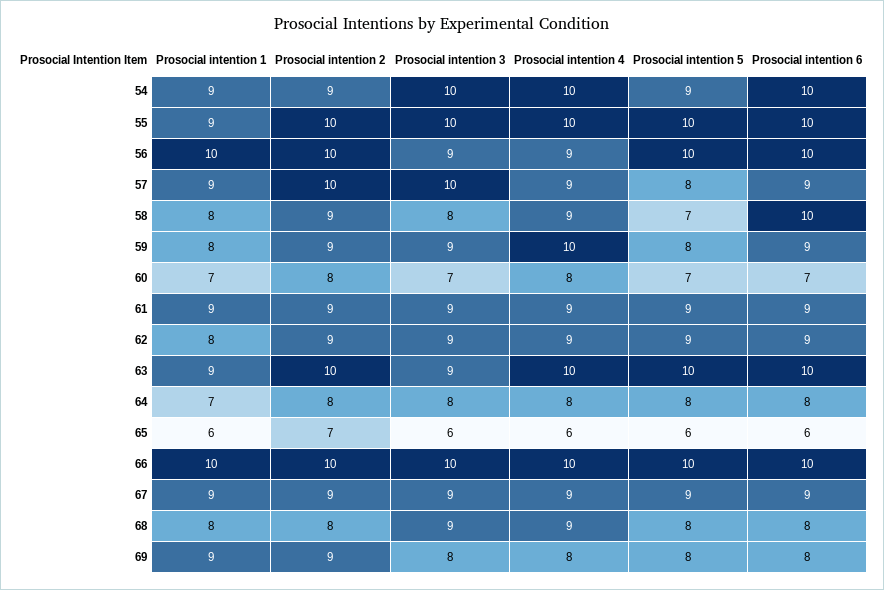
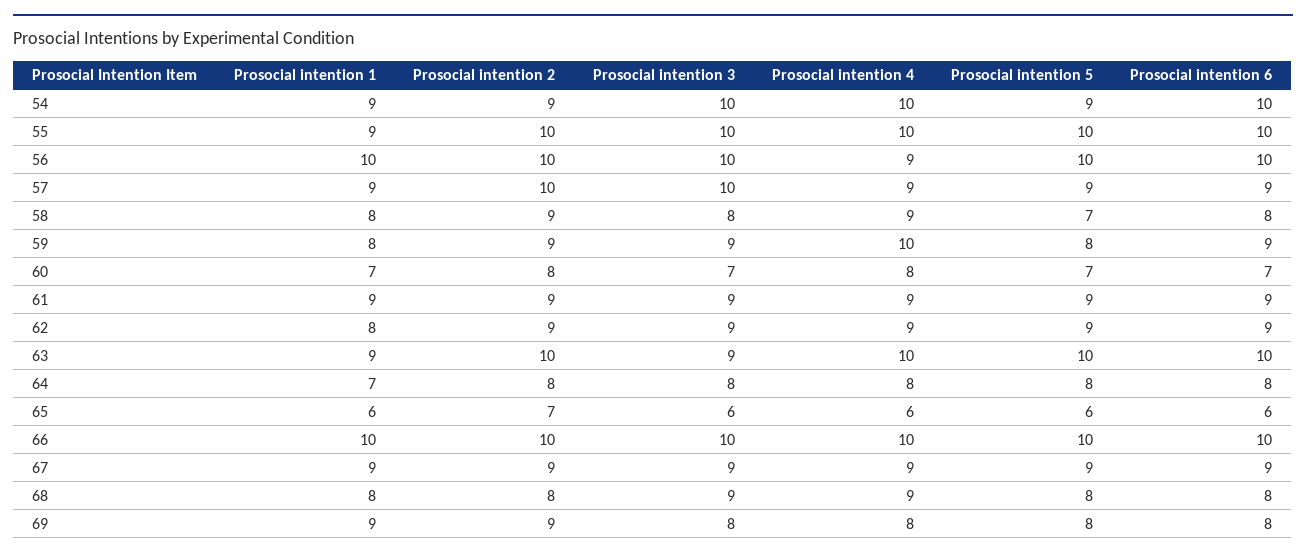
  {
    "Prosocial intention 1": {
      "54": 9,
      "55": 9,
      "56": 10,
      "57": 9,
      "58": 8,
      "59": 8,
      "60": 7,
      "61": 9,
      "62": 8,
      "63": 9,
      "64": 7,
      "65": 6,
      "66": 10,
      "67": 9,
      "68": 8,
      "69": 9
    },
    "Prosocial intention 2": {
      "54": 9,
      "55": 10,
      "56": 10,
      "57": 10,
      "58": 9,
      "59": 9,
      "60": 8,
      "61": 9,
      "62": 9,
      "63": 10,
      "64": 8,
      "65": 7,
      "66": 10,
      "67": 9,
      "68": 8,
      "69": 9
    },
    "Prosocial intention 3": {
      "54": 10,
      "55": 10,
-     "56": 9,
+     "56": 10,
      "57": 10,
      "58": 8,
      "59": 9,
      "60": 7,
      "61": 9,
      "62": 9,
      "63": 9,
      "64": 8,
      "65": 6,
      "66": 10,
      "67": 9,
      "68": 9,
      "69": 8
    },
    "Prosocial intention 4": {
      "54": 10,
      "55": 10,
      "56": 9,
      "57": 9,
      "58": 9,
      "59": 10,
      "60": 8,
      "61": 9,
      "62": 9,
      "63": 10,
      "64": 8,
      "65": 6,
      "66": 10,
      "67": 9,
      "68": 9,
      "69": 8
    },
    "Prosocial intention 5": {
      "54": 9,
      "55": 10,
      "56": 10,
-     "57": 8,
+     "57": 9,
      "58": 7,
      "59": 8,
      "60": 7,
      "61": 9,
      "62": 9,
      "63": 10,
      "64": 8,
      "65": 6,
      "66": 10,
      "67": 9,
      "68": 8,
      "69": 8
    },
    "Prosocial intention 6": {
      "54": 10,
      "55": 10,
      "56": 10,
      "57": 9,
-     "58": 10,
+     "58": 8,
      "59": 9,
      "60": 7,
      "61": 9,
      "62": 9,
      "63": 10,
      "64": 8,
      "65": 6,
      "66": 10,
      "67": 9,
      "68": 8,
      "69": 8
    }
  }

